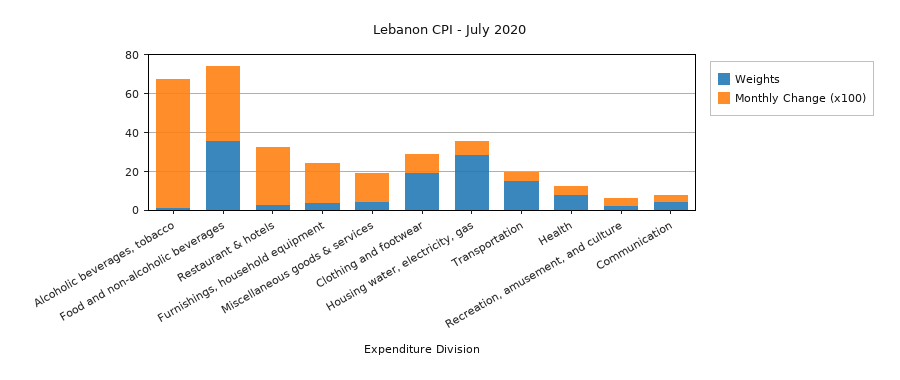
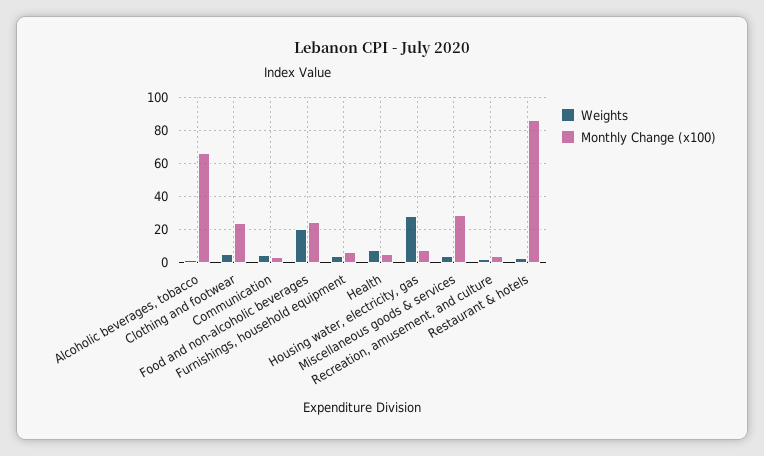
  {
    "Weights": {
      "Alcoholic beverages, tobacco": 0,
-     "Food and non-alcoholic beverages": 35,
+     "Food and non-alcoholic beverages": 20,
      "Restaurant & hotels": 5,
      "Furnishings, household equipment": 5,
      "Miscellaneous goods & services": 5,
-     "Clothing and footwear": 20,
+     "Clothing and footwear": 5,
      "Housing water, electricity, gas": 30,
-     "Transportation": 15,
      "Health": 10,
      "Recreation, amusement, and culture": 0,
      "Communication": 5
    },
    "Monthly Change (x100)": {
      "Alcoholic beverages, tobacco": 65,
-     "Food and non-alcoholic beverages": 40,
+     "Food and non-alcoholic beverages": 25,
-     "Restaurant & hotels": 30,
+     "Restaurant & hotels": 85,
-     "Furnishings, household equipment": 20,
+     "Furnishings, household equipment": 5,
-     "Miscellaneous goods & services": 15,
+     "Miscellaneous goods & services": 30,
-     "Clothing and footwear": 10,
+     "Clothing and footwear": 25,
      "Housing water, electricity, gas": 10,
-     "Transportation": 5,
      "Health": 5,
      "Recreation, amusement, and culture": 5,
      "Communication": 5
    }
  }

